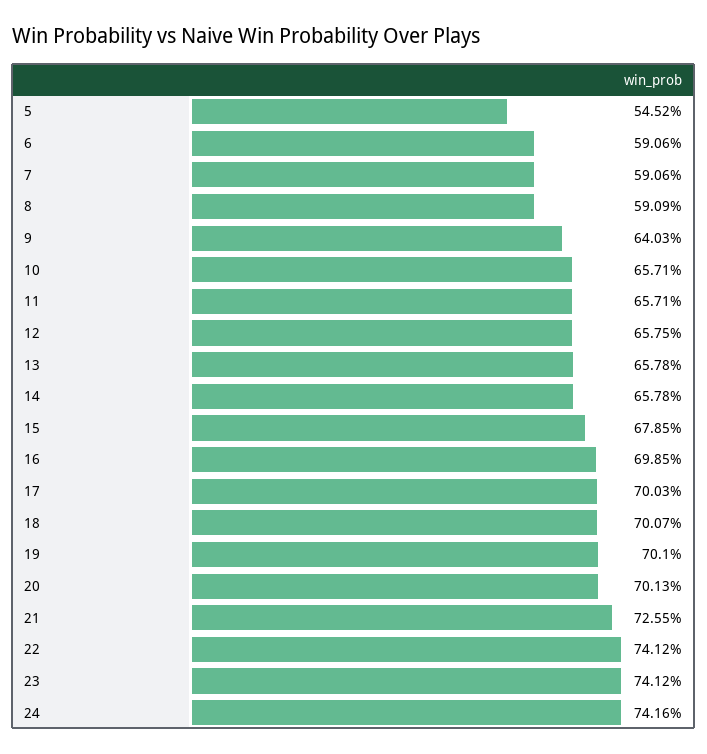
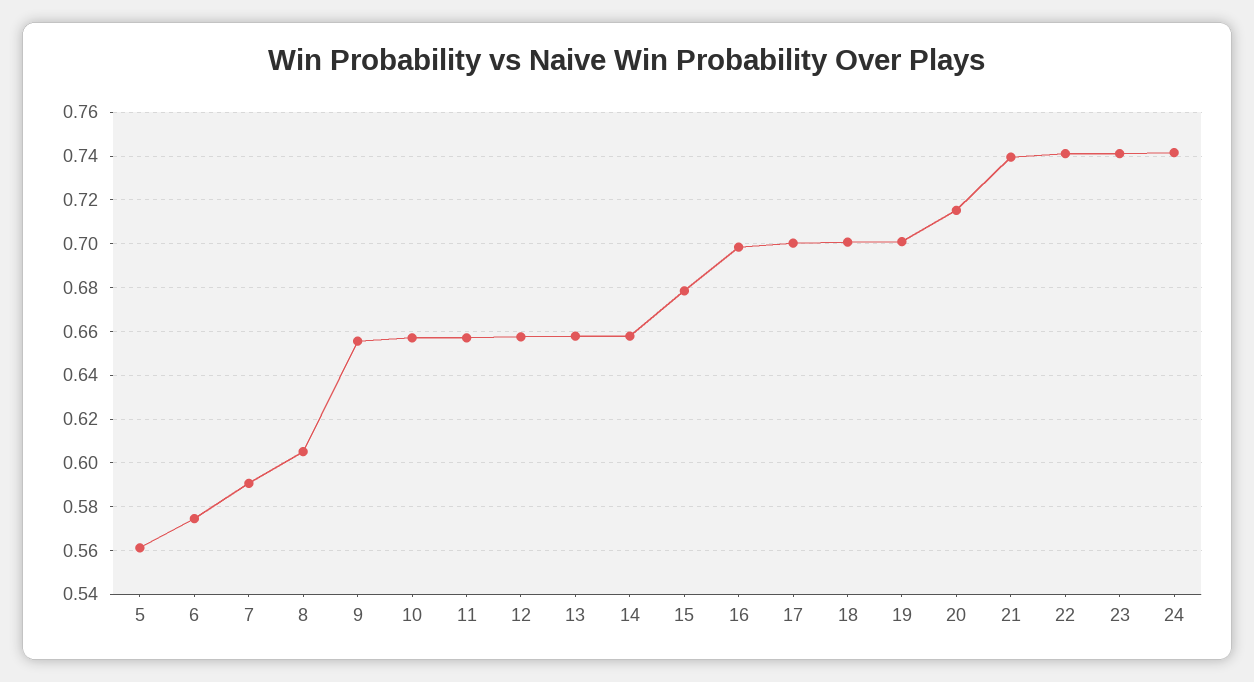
  {
-   "5": 0.5452,
+   "5": 0.56,
-   "6": 0.5906,
+   "6": 0.575,
    "7": 0.5906,
-   "8": 0.5909,
+   "8": 0.605,
-   "9": 0.6403,
+   "9": 0.655,
    "10": 0.6571,
    "11": 0.6571,
    "12": 0.6575,
    "13": 0.6578,
    "14": 0.6578,
    "15": 0.6785,
    "16": 0.6985,
    "17": 0.7003,
    "18": 0.7007,
    "19": 0.701,
-   "20": 0.7013,
+   "20": 0.715,
-   "21": 0.7255,
+   "21": 0.74,
    "22": 0.7412,
    "23": 0.7412,
    "24": 0.7416
  }

